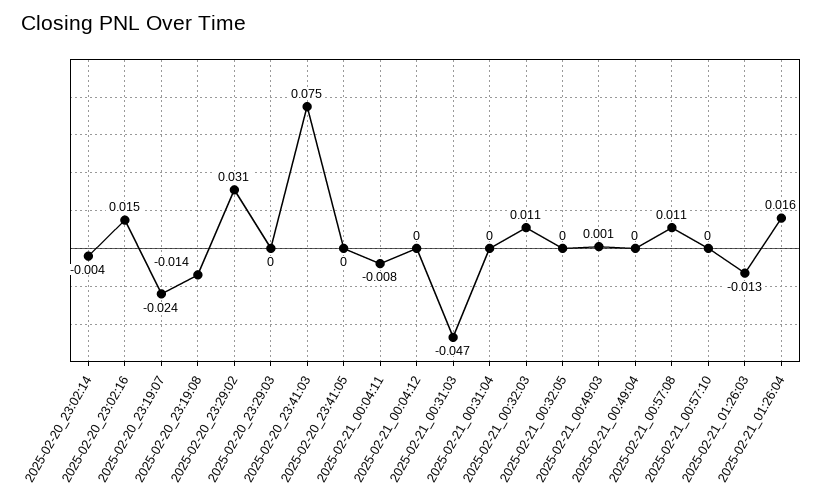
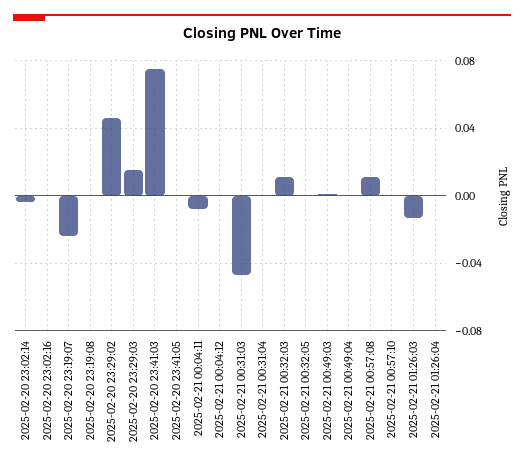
  {
    "2025-02-20_23:02:14": -0.004,
-   "2025-02-20_23:02:16": 0.015,
+   "2025-02-20_23:02:16": 0,
    "2025-02-20_23:19:07": -0.024,
-   "2025-02-20_23:19:08": -0.014,
+   "2025-02-20_23:19:08": 0,
-   "2025-02-20_23:29:02": 0.031,
+   "2025-02-20_23:29:02": 0.045,
-   "2025-02-20_23:29:03": 0,
+   "2025-02-20_23:29:03": 0.015,
    "2025-02-20_23:41:03": 0.075,
    "2025-02-20_23:41:05": 0,
    "2025-02-21_00:04:11": -0.008,
    "2025-02-21_00:04:12": 0,
    "2025-02-21_00:31:03": -0.047,
    "2025-02-21_00:31:04": 0,
    "2025-02-21_00:32:03": 0.011,
    "2025-02-21_00:32:05": 0,
    "2025-02-21_00:49:03": 0.001,
    "2025-02-21_00:49:04": 0,
    "2025-02-21_00:57:08": 0.011,
    "2025-02-21_00:57:10": 0,
    "2025-02-21_01:26:03": -0.013,
-   "2025-02-21_01:26:04": 0.016
+   "2025-02-21_01:26:04": 0
  }

